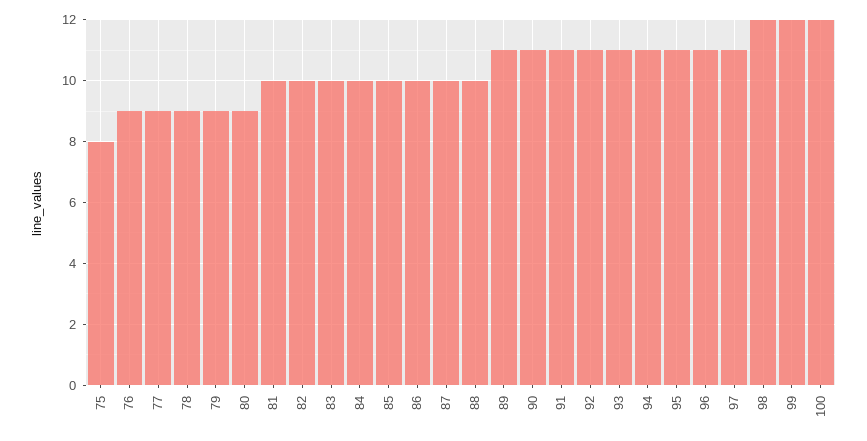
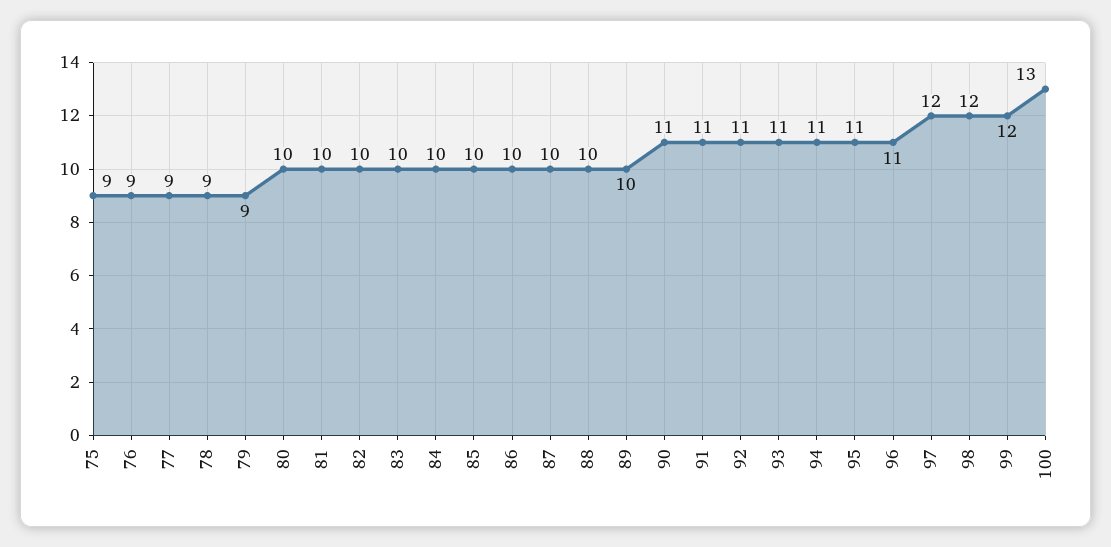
  {
-   "75": 8,
+   "75": 9,
    "76": 9,
    "77": 9,
    "78": 9,
    "79": 9,
-   "80": 9,
+   "80": 10,
    "81": 10,
    "82": 10,
    "83": 10,
    "84": 10,
    "85": 10,
    "86": 10,
    "87": 10,
    "88": 10,
-   "89": 11,
+   "89": 10,
    "90": 11,
    "91": 11,
    "92": 11,
    "93": 11,
    "94": 11,
    "95": 11,
    "96": 11,
-   "97": 11,
+   "97": 12,
    "98": 12,
    "99": 12,
-   "100": 12
+   "100": 13
  }

